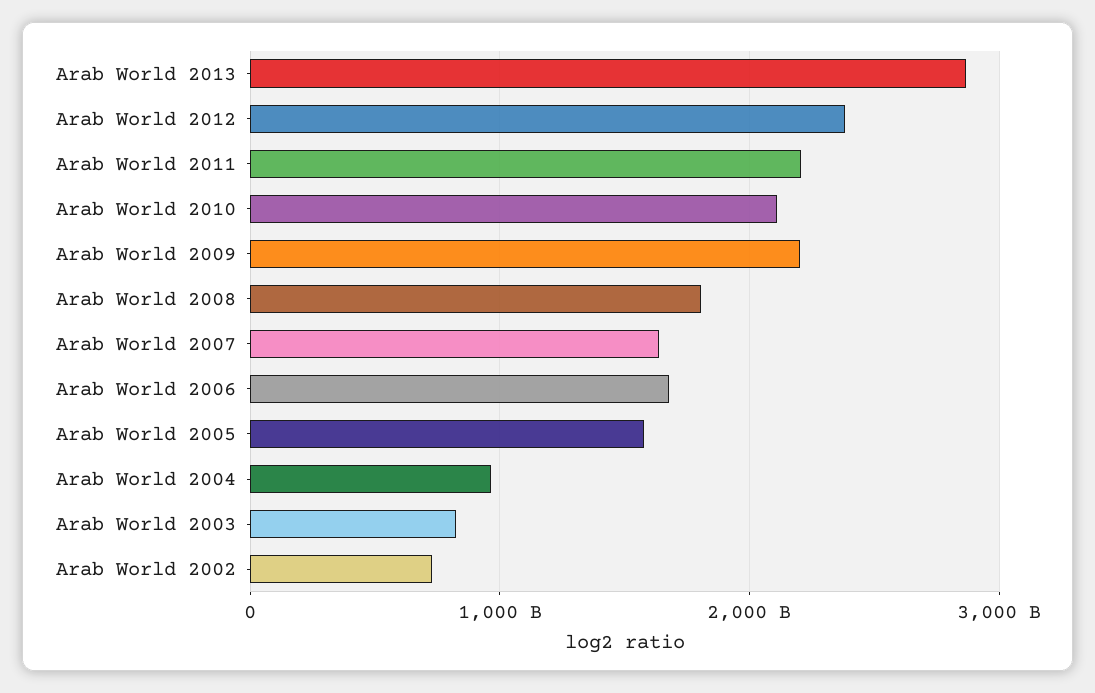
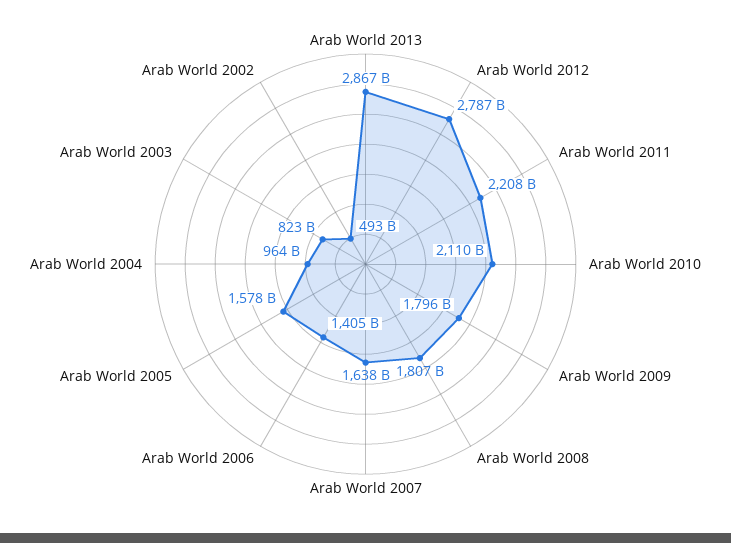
  {
    "Arab World 2013": 2867000000000,
-   "Arab World 2012": 2400000000000,
+   "Arab World 2012": 2787000000000,
    "Arab World 2011": 2208000000000,
    "Arab World 2010": 2110000000000,
-   "Arab World 2009": 2200000000000,
+   "Arab World 2009": 1796000000000,
    "Arab World 2008": 1807000000000,
    "Arab World 2007": 1638000000000,
-   "Arab World 2006": 1700000000000,
+   "Arab World 2006": 1405000000000,
    "Arab World 2005": 1578000000000,
    "Arab World 2004": 964000000000,
    "Arab World 2003": 823000000000,
-   "Arab World 2002": 700000000000
+   "Arab World 2002": 493000000000
  }

